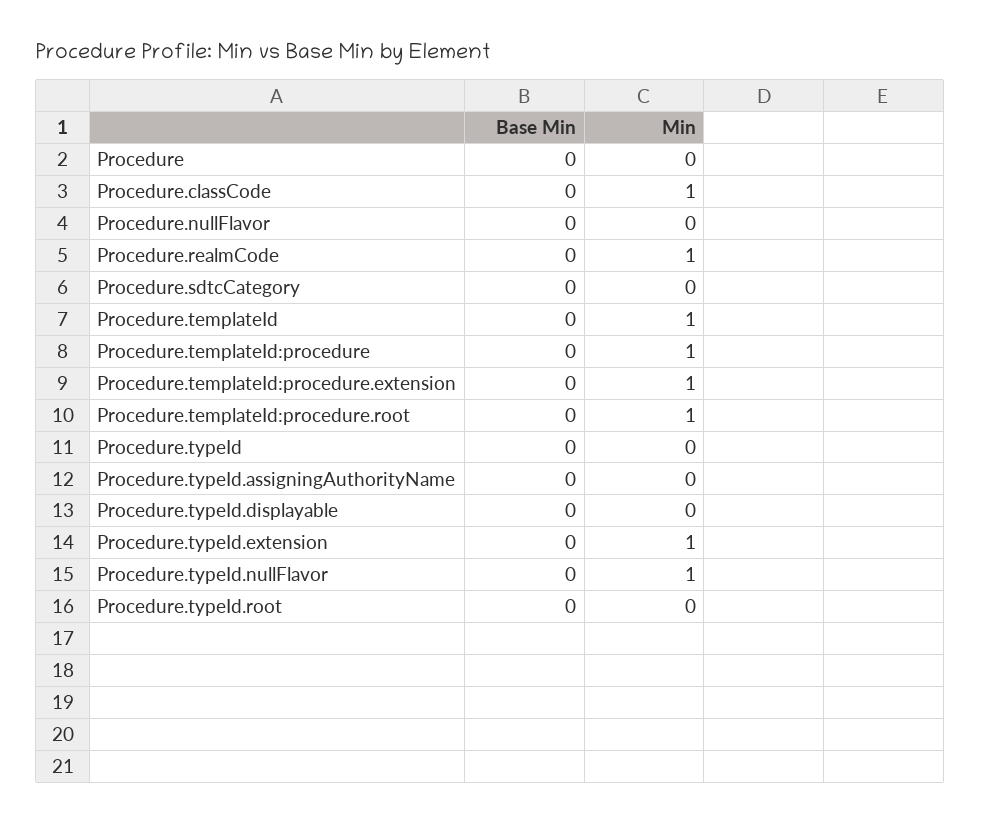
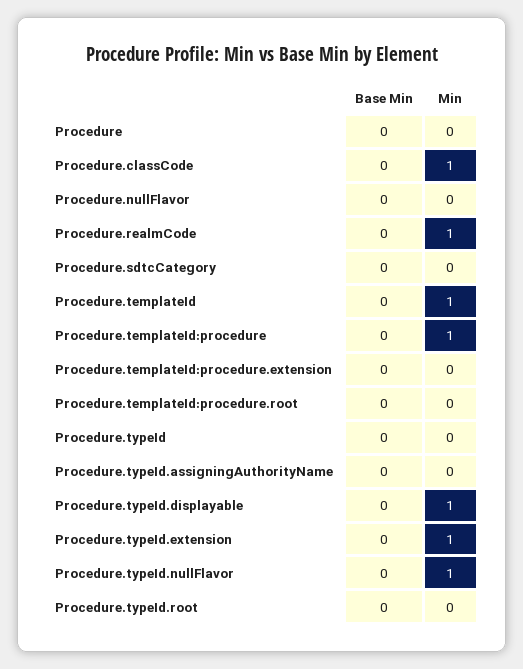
  {
    "Base Min": {
      "Procedure": 0,
      "Procedure.classCode": 0,
      "Procedure.nullFlavor": 0,
      "Procedure.realmCode": 0,
      "Procedure.sdtcCategory": 0,
      "Procedure.templateId": 0,
      "Procedure.templateId:procedure": 0,
      "Procedure.templateId:procedure.extension": 0,
      "Procedure.templateId:procedure.root": 0,
      "Procedure.typeId": 0,
      "Procedure.typeId.assigningAuthorityName": 0,
      "Procedure.typeId.displayable": 0,
      "Procedure.typeId.extension": 0,
      "Procedure.typeId.nullFlavor": 0,
      "Procedure.typeId.root": 0
    },
    "Min": {
      "Procedure": 0,
      "Procedure.classCode": 1,
      "Procedure.nullFlavor": 0,
      "Procedure.realmCode": 1,
      "Procedure.sdtcCategory": 0,
      "Procedure.templateId": 1,
      "Procedure.templateId:procedure": 1,
-     "Procedure.templateId:procedure.extension": 1,
+     "Procedure.templateId:procedure.extension": 0,
-     "Procedure.templateId:procedure.root": 1,
+     "Procedure.templateId:procedure.root": 0,
      "Procedure.typeId": 0,
      "Procedure.typeId.assigningAuthorityName": 0,
-     "Procedure.typeId.displayable": 0,
+     "Procedure.typeId.displayable": 1,
      "Procedure.typeId.extension": 1,
      "Procedure.typeId.nullFlavor": 1,
      "Procedure.typeId.root": 0
    }
  }

